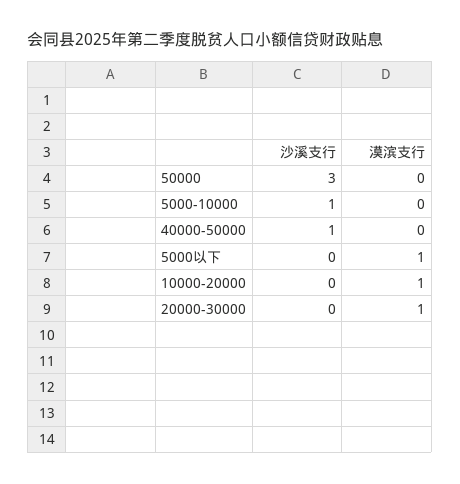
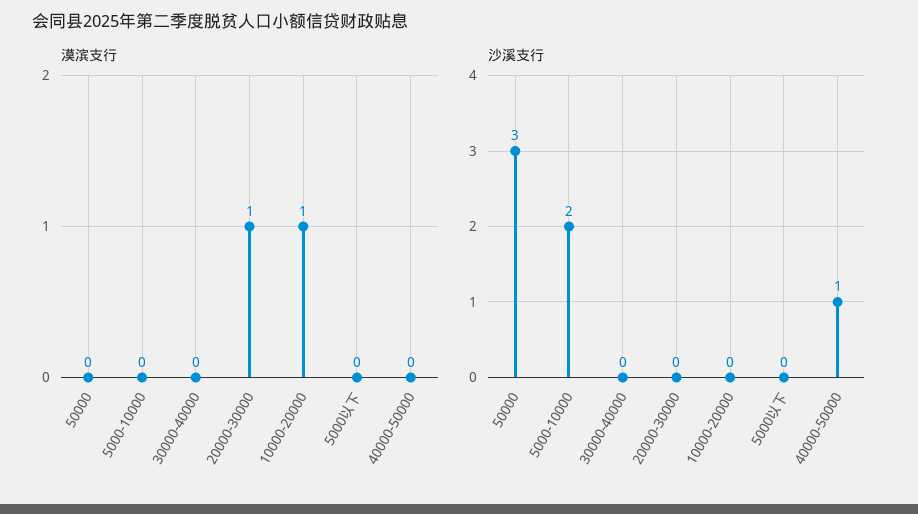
  {
    "沙溪支行": {
      "50000": 3,
-     "5000-10000": 1,
+     "5000-10000": 2,
      "40000-50000": 1,
      "5000以下": 0,
      "10000-20000": 0,
-     "20000-30000": 0
+     "20000-30000": 0,
+     "30000-40000": 0
    },
    "漠滨支行": {
      "50000": 0,
      "5000-10000": 0,
      "40000-50000": 0,
-     "5000以下": 1,
+     "5000以下": 0,
      "10000-20000": 1,
-     "20000-30000": 1
+     "20000-30000": 1,
+     "30000-40000": 0
    }
  }

